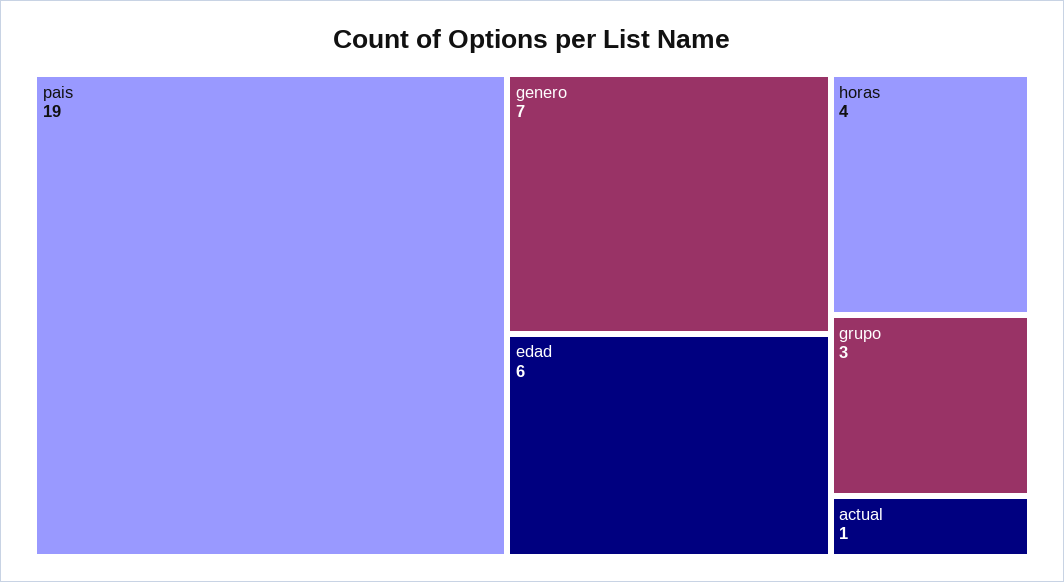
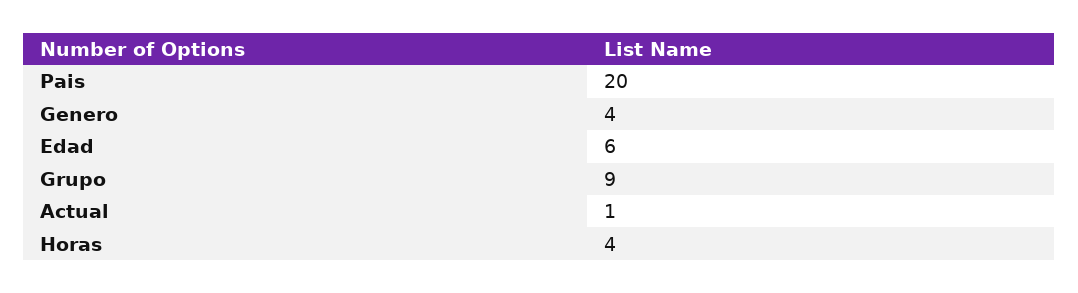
  {
-   "pais": 19,
+   "pais": 20,
-   "genero": 7,
+   "genero": 4,
    "edad": 6,
    "horas": 4,
-   "grupo": 3,
+   "grupo": 9,
    "actual": 1
  }

